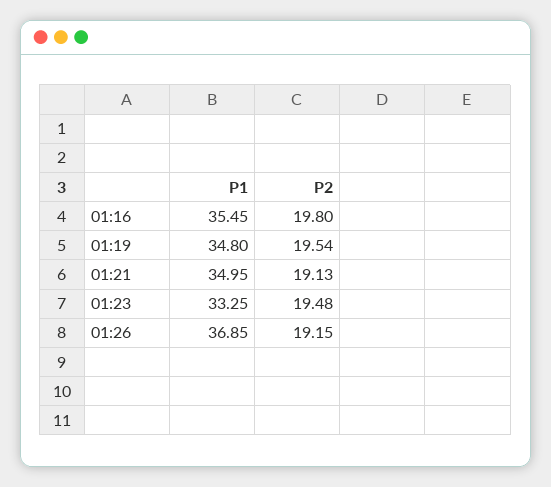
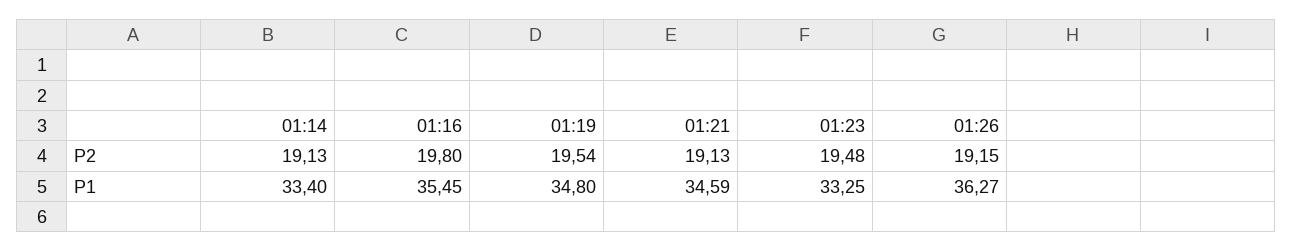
  {
    "P1": {
      "01:16": 35.45,
      "01:19": 34.8,
-     "01:21": 34.95,
+     "01:21": 34.59,
      "01:23": 33.25,
-     "01:26": 36.85
+     "01:26": 36.27,
+     "01:14": 33.4
    },
    "P2": {
      "01:16": 19.8,
      "01:19": 19.54,
      "01:21": 19.13,
      "01:23": 19.48,
-     "01:26": 19.15
+     "01:26": 19.15,
+     "01:14": 19.13
    }
  }

